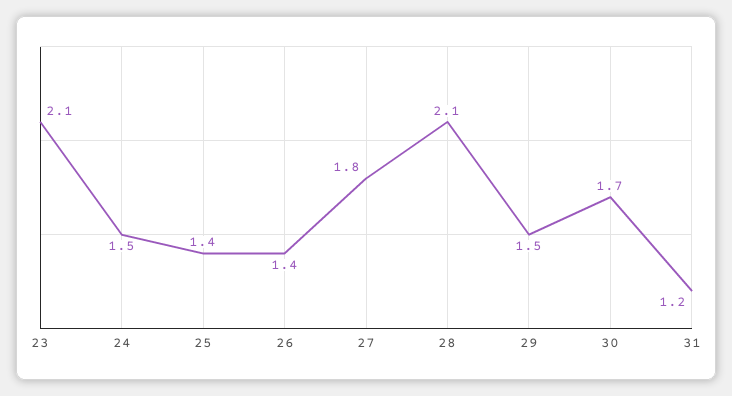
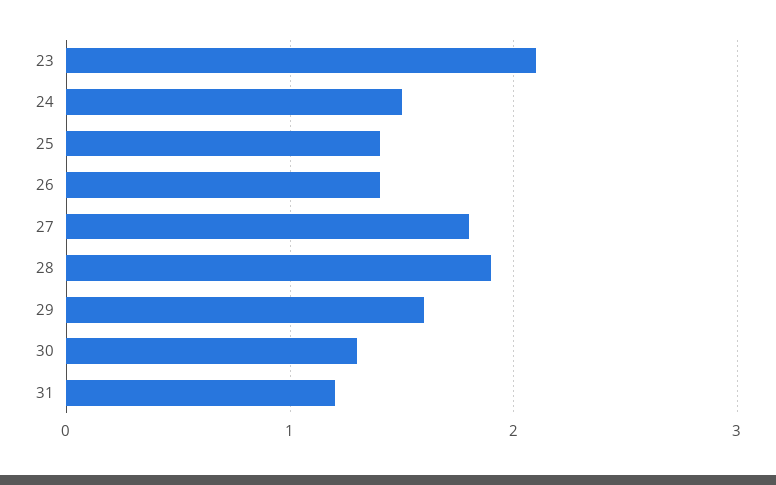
  {
    "23": 2.1,
    "24": 1.5,
    "25": 1.4,
    "26": 1.4,
    "27": 1.8,
-   "28": 2.1,
+   "28": 1.9,
-   "29": 1.5,
+   "29": 1.6,
-   "30": 1.7,
+   "30": 1.3,
    "31": 1.2
  }

